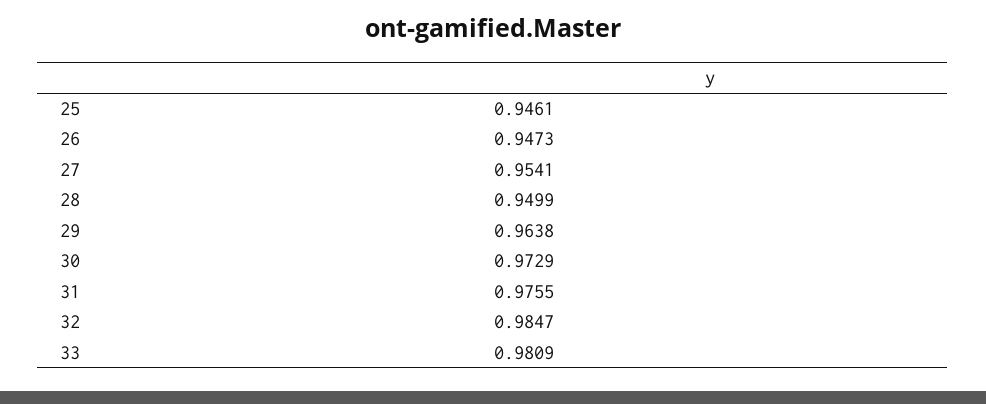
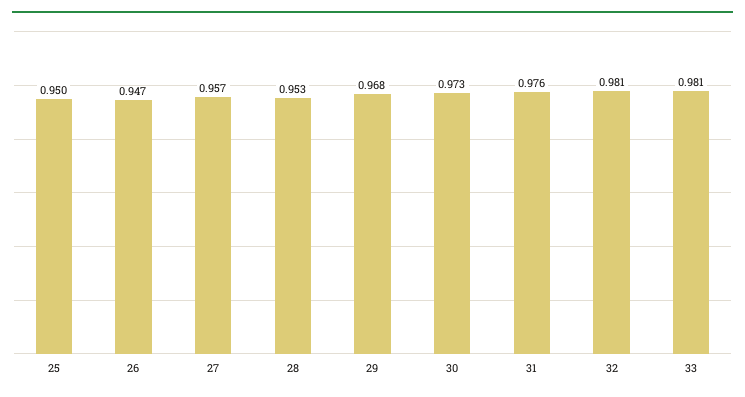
  {
-   "25": 0.9461,
+   "25": 0.95,
    "26": 0.9473,
-   "27": 0.9541,
+   "27": 0.957,
-   "28": 0.9499,
+   "28": 0.953,
-   "29": 0.9638,
+   "29": 0.968,
    "30": 0.9729,
    "31": 0.9755,
-   "32": 0.9847,
+   "32": 0.981,
    "33": 0.9809
  }

